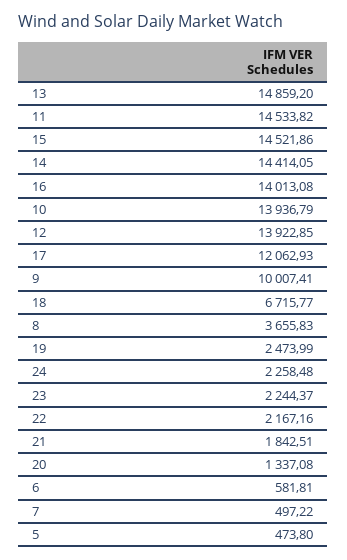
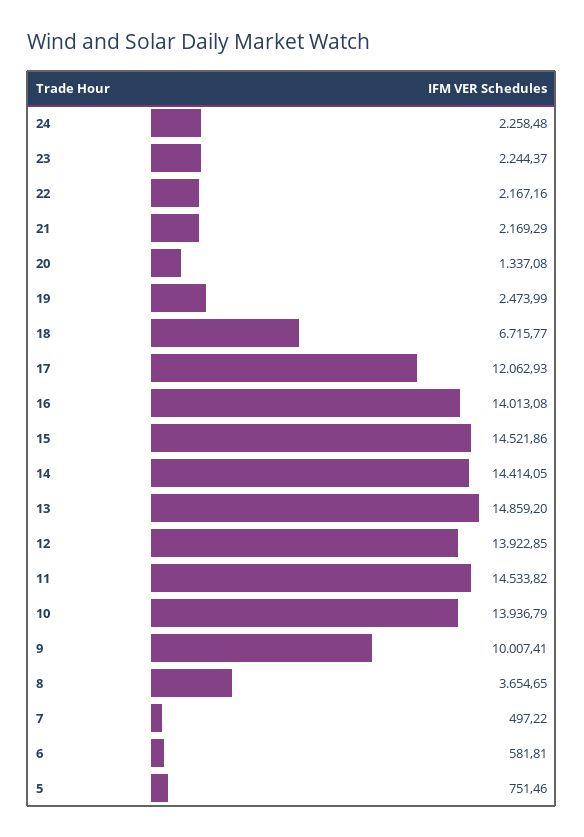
  {
    "13": 14859.2,
    "11": 14533.82,
    "15": 14521.86,
    "14": 14414.05,
    "16": 14013.08,
    "10": 13936.79,
    "12": 13922.85,
    "17": 12062.93,
    "9": 10007.41,
    "18": 6715.77,
-   "8": 3655.83,
+   "8": 3654.65,
    "19": 2473.99,
    "24": 2258.48,
    "23": 2244.37,
    "22": 2167.16,
-   "21": 1842.51,
+   "21": 2169.29,
    "20": 1337.08,
    "6": 581.81,
    "7": 497.22,
-   "5": 473.8
+   "5": 751.46
  }

